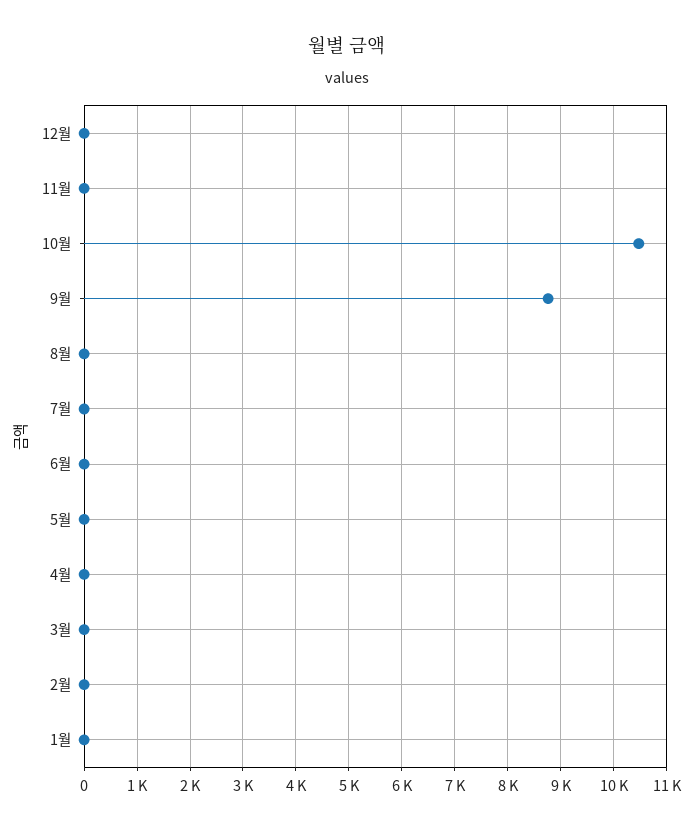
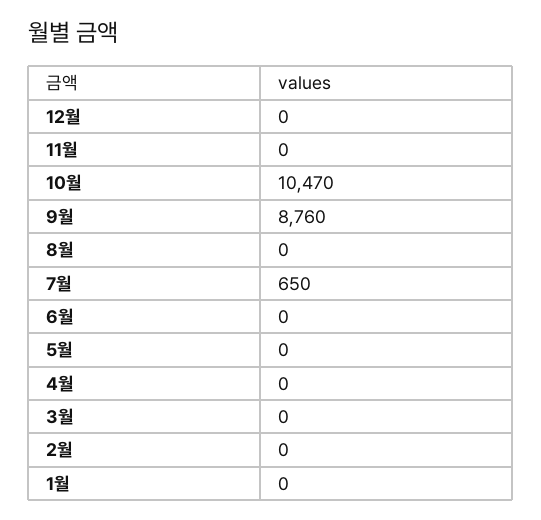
  {
    "12월": 0,
    "11월": 0,
    "10월": 10470,
    "9월": 8760,
    "8월": 0,
-   "7월": 0,
+   "7월": 650,
    "6월": 0,
    "5월": 0,
    "4월": 0,
    "3월": 0,
    "2월": 0,
    "1월": 0
  }

